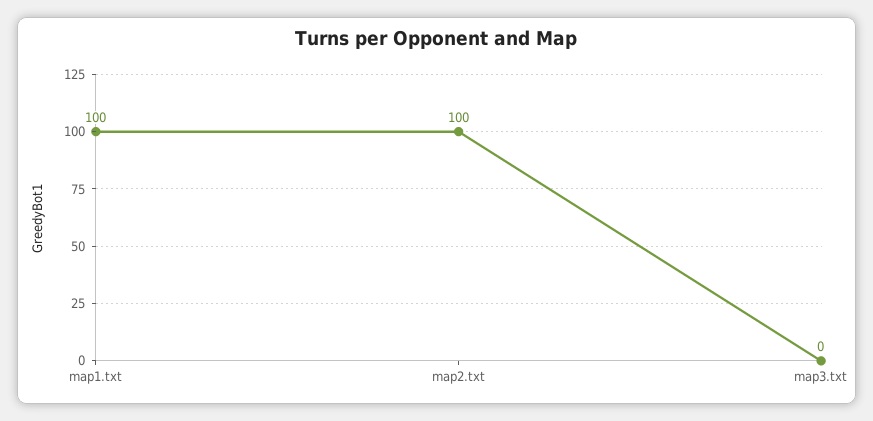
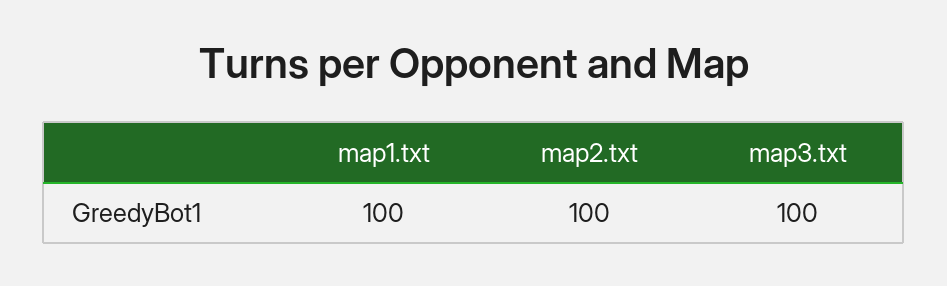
  {
    "map1.txt": 100,
    "map2.txt": 100,
-   "map3.txt": 0
+   "map3.txt": 100
  }

